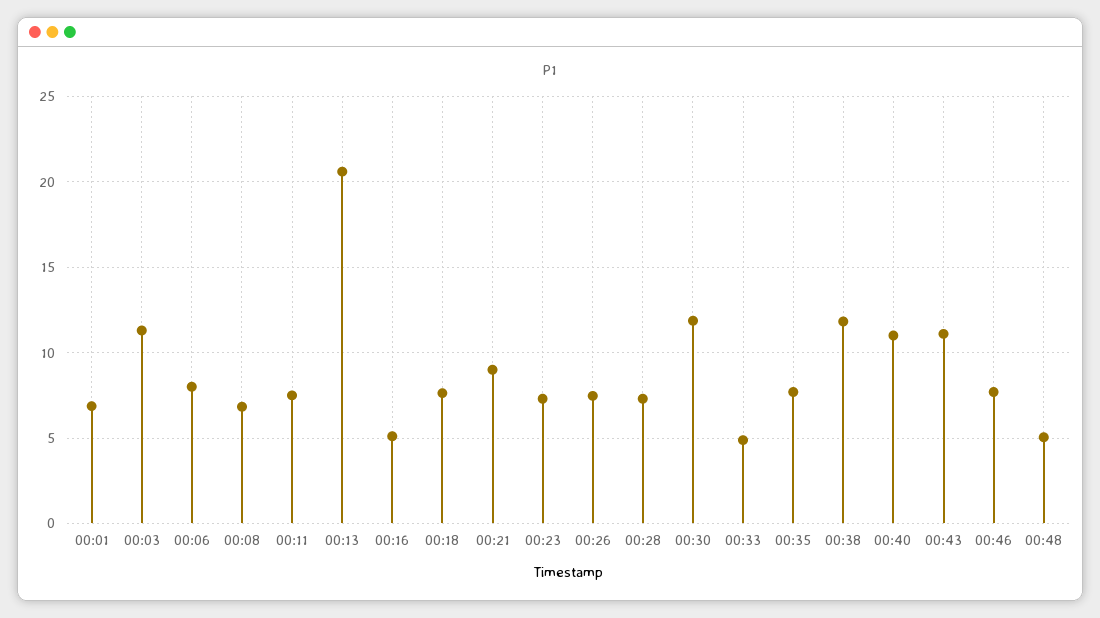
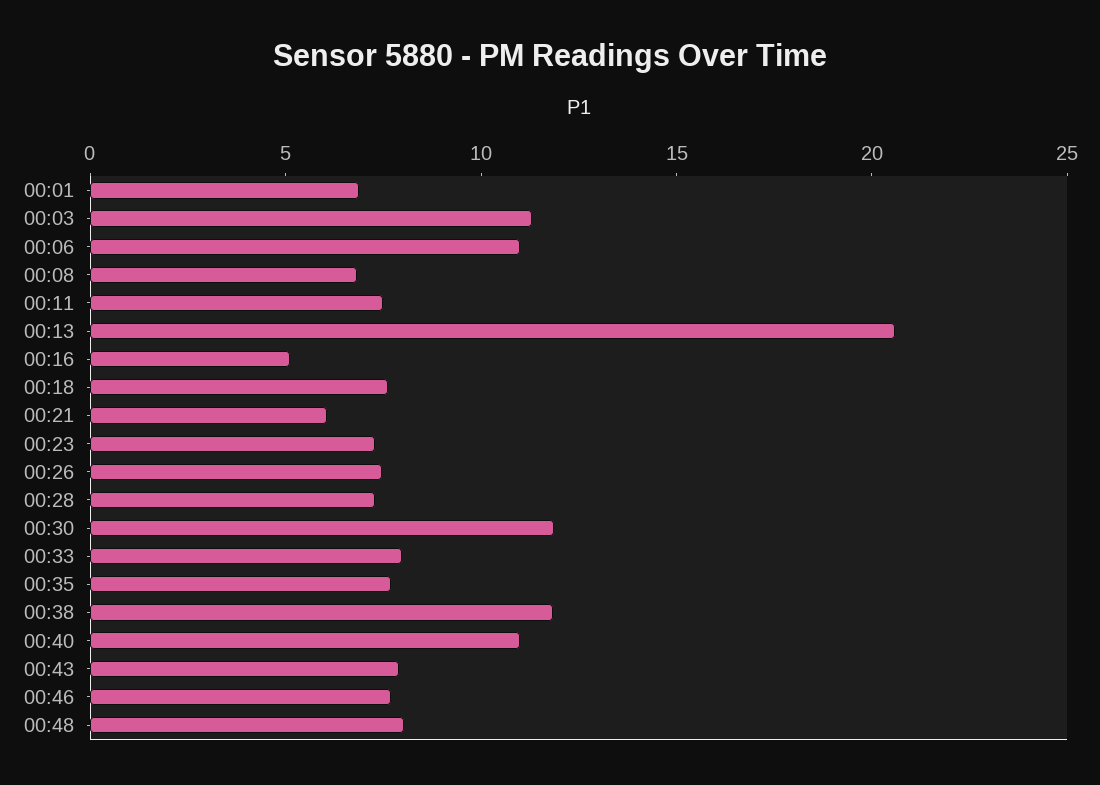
  {
    "00:01": 7,
    "00:03": 11.5,
-   "00:06": 8,
+   "00:06": 11,
    "00:08": 7,
    "00:11": 7.5,
    "00:13": 20.5,
    "00:16": 5,
    "00:18": 7.5,
-   "00:21": 9,
+   "00:21": 6,
    "00:23": 7.5,
    "00:26": 7.5,
    "00:28": 7.5,
    "00:30": 12,
-   "00:33": 5,
+   "00:33": 8,
    "00:35": 7.5,
    "00:38": 12,
    "00:40": 11,
-   "00:43": 11,
+   "00:43": 8,
    "00:46": 7.5,
-   "00:48": 5
+   "00:48": 8
  }

